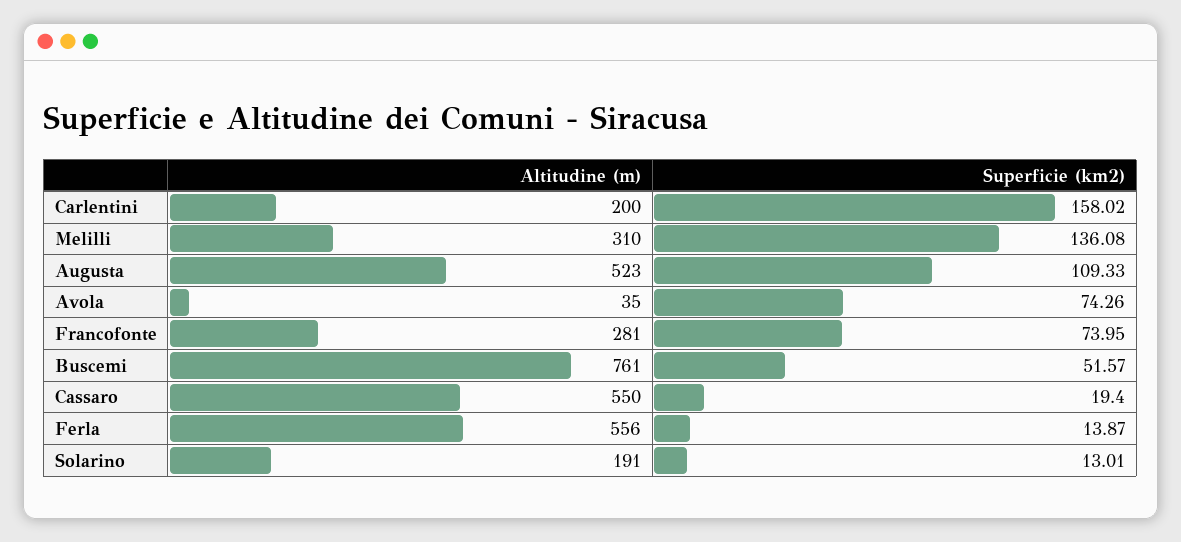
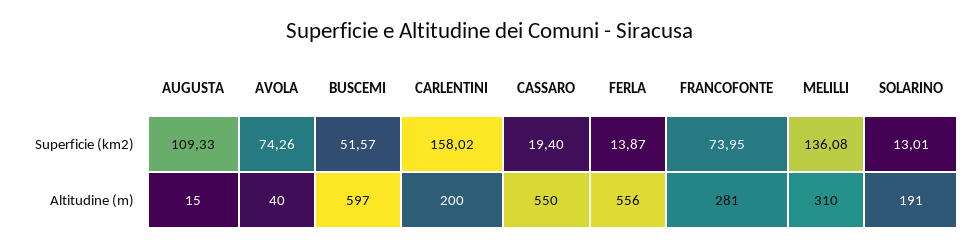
  {
    "Altitudine (m)": {
      "Carlentini": 200,
      "Melilli": 310,
-     "Augusta": 523,
+     "Augusta": 15,
-     "Avola": 35,
+     "Avola": 40,
      "Francofonte": 281,
-     "Buscemi": 761,
+     "Buscemi": 597,
      "Cassaro": 550,
      "Ferla": 556,
      "Solarino": 191
    },
    "Superficie (km2)": {
      "Carlentini": 158.02,
      "Melilli": 136.08,
      "Augusta": 109.33,
      "Avola": 74.26,
      "Francofonte": 73.95,
      "Buscemi": 51.57,
      "Cassaro": 19.4,
      "Ferla": 13.87,
      "Solarino": 13.01
    }
  }

